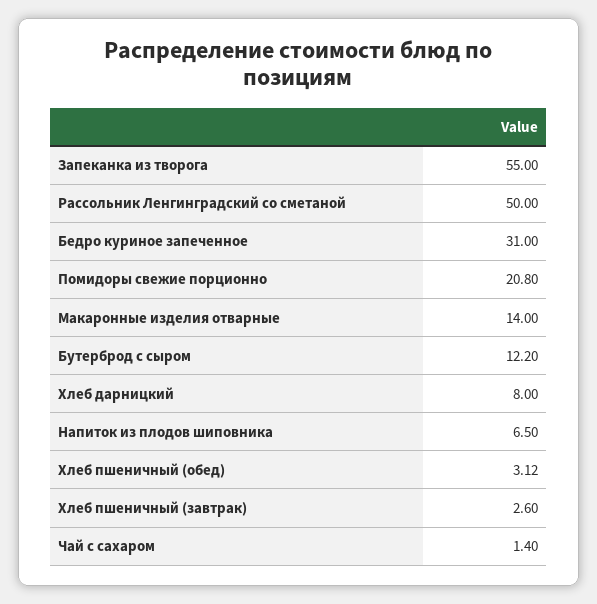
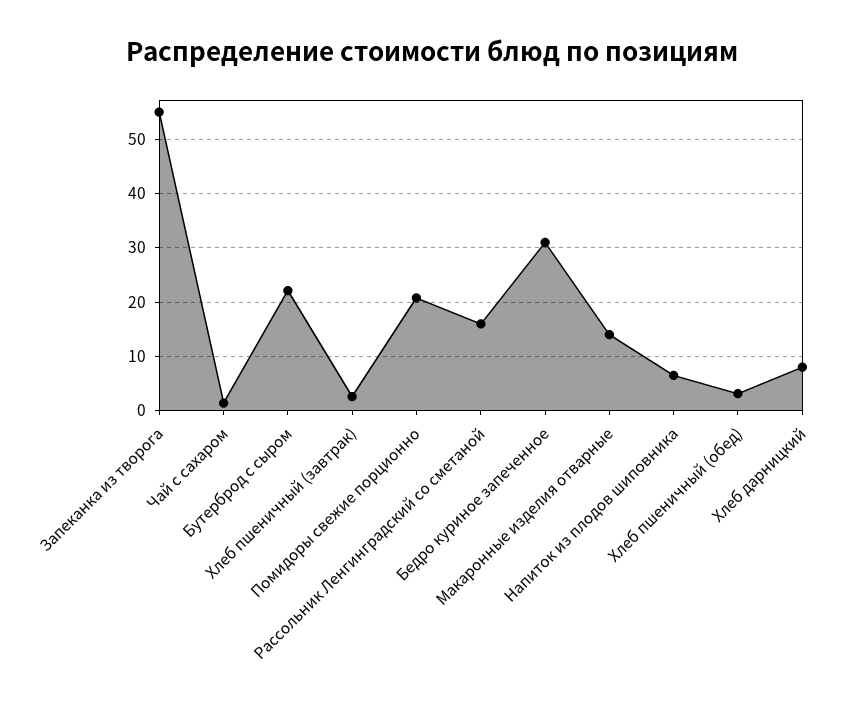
  {
    "Запеканка из творога": 55,
-   "Рассольник Ленгинградский со сметаной": 50,
+   "Рассольник Ленгинградский со сметаной": 16,
    "Бедро куриное запеченное": 31,
    "Помидоры свежие порционно": 20.8,
    "Макаронные изделия отварные": 14,
-   "Бутерброд с сыром": 12.2,
+   "Бутерброд с сыром": 22,
    "Хлеб дарницкий": 8,
    "Напиток из плодов шиповника": 6.5,
    "Хлеб пшеничный (обед)": 3.12,
    "Хлеб пшеничный (завтрак)": 2.6,
    "Чай с сахаром": 1.4
  }

